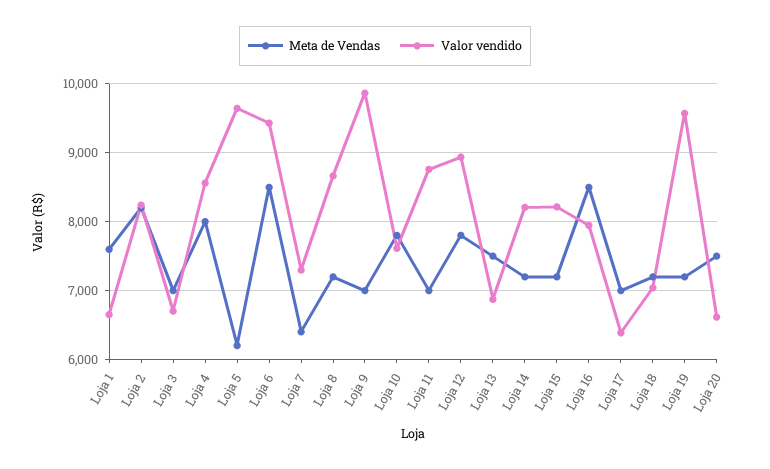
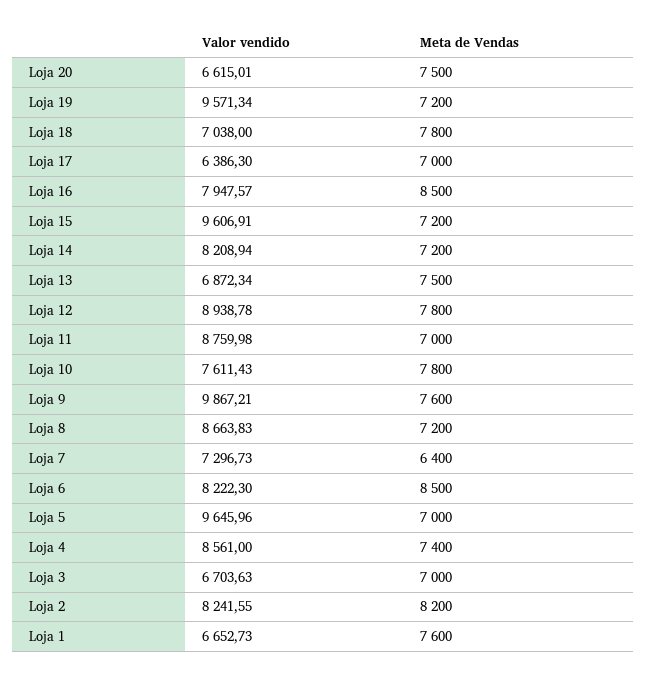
  {
    "Meta de Vendas": {
      "Loja 1": 7600,
      "Loja 2": 8200,
      "Loja 3": 7000,
-     "Loja 4": 8000,
+     "Loja 4": 7400,
-     "Loja 5": 6200,
+     "Loja 5": 7000,
      "Loja 6": 8500,
      "Loja 7": 6400,
      "Loja 8": 7200,
-     "Loja 9": 7000,
+     "Loja 9": 7600,
      "Loja 10": 7800,
      "Loja 11": 7000,
      "Loja 12": 7800,
      "Loja 13": 7500,
      "Loja 14": 7200,
      "Loja 15": 7200,
      "Loja 16": 8500,
      "Loja 17": 7000,
-     "Loja 18": 7200,
+     "Loja 18": 7800,
      "Loja 19": 7200,
      "Loja 20": 7500
    },
    "Valor vendido": {
      "Loja 1": 6652.73,
      "Loja 2": 8241.55,
      "Loja 3": 6703.63,
      "Loja 4": 8561,
      "Loja 5": 9645.96,
-     "Loja 6": 9400,
+     "Loja 6": 8222.3,
      "Loja 7": 7296.73,
      "Loja 8": 8663.83,
      "Loja 9": 9867.21,
      "Loja 10": 7611.43,
      "Loja 11": 8759.98,
      "Loja 12": 8938.78,
      "Loja 13": 6872.34,
      "Loja 14": 8208.94,
-     "Loja 15": 8200,
+     "Loja 15": 9606.91,
      "Loja 16": 7947.57,
      "Loja 17": 6386.3,
      "Loja 18": 7038,
      "Loja 19": 9571.34,
      "Loja 20": 6615.01
    }
  }

